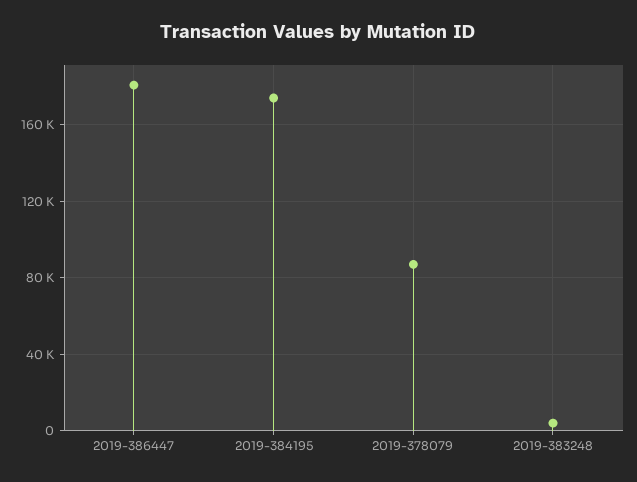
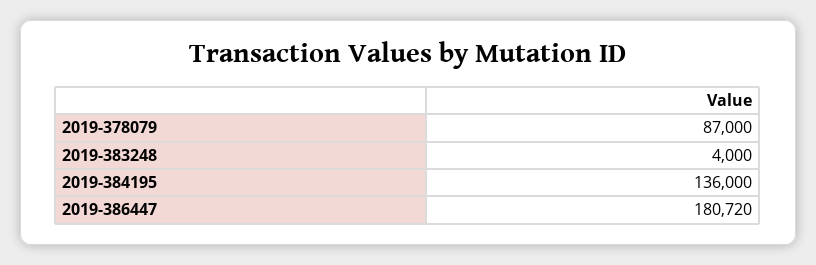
  {
    "2019-386447": 180720,
-   "2019-384195": 175000,
+   "2019-384195": 136000,
    "2019-378079": 87000,
    "2019-383248": 4000
  }

